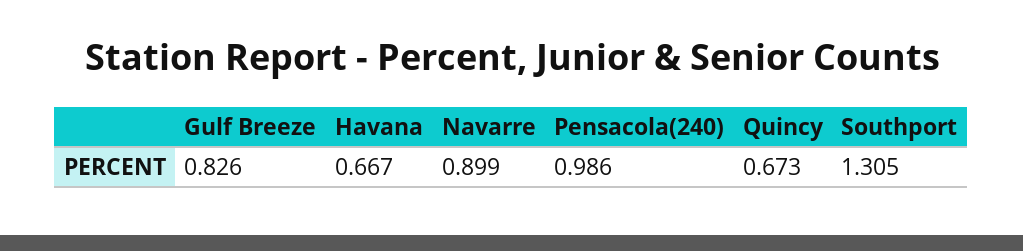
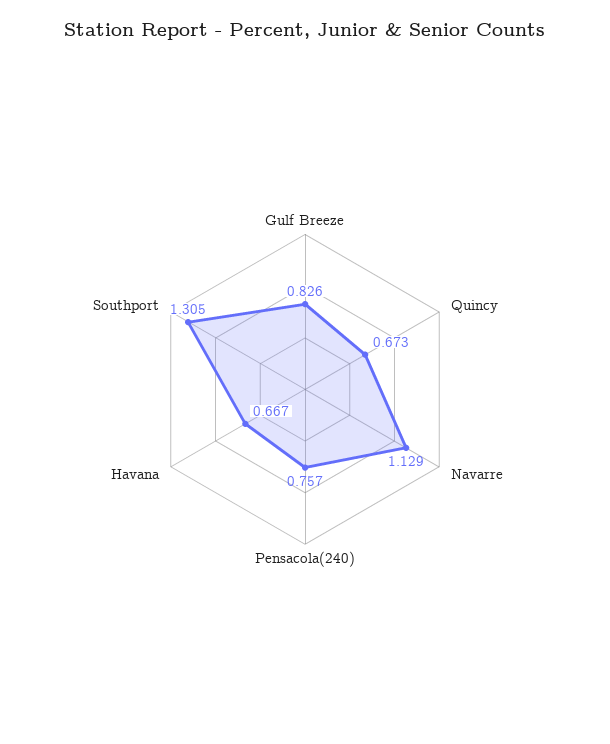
  {
    "Gulf Breeze": 0.826,
    "Havana": 0.667,
-   "Navarre": 0.899,
+   "Navarre": 1.129,
-   "Pensacola(240)": 0.986,
+   "Pensacola(240)": 0.757,
    "Quincy": 0.673,
    "Southport": 1.305
  }

